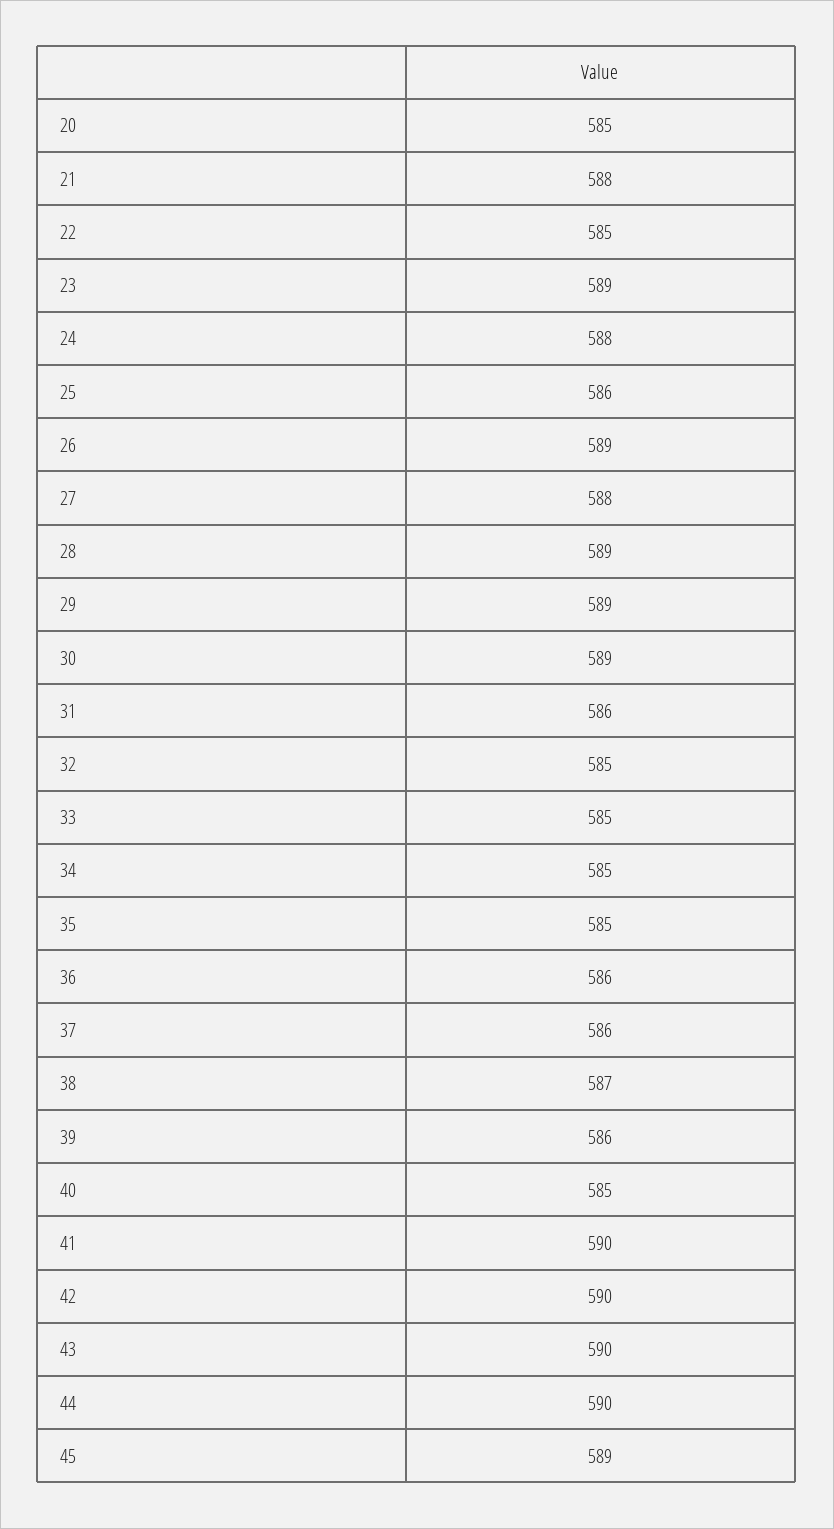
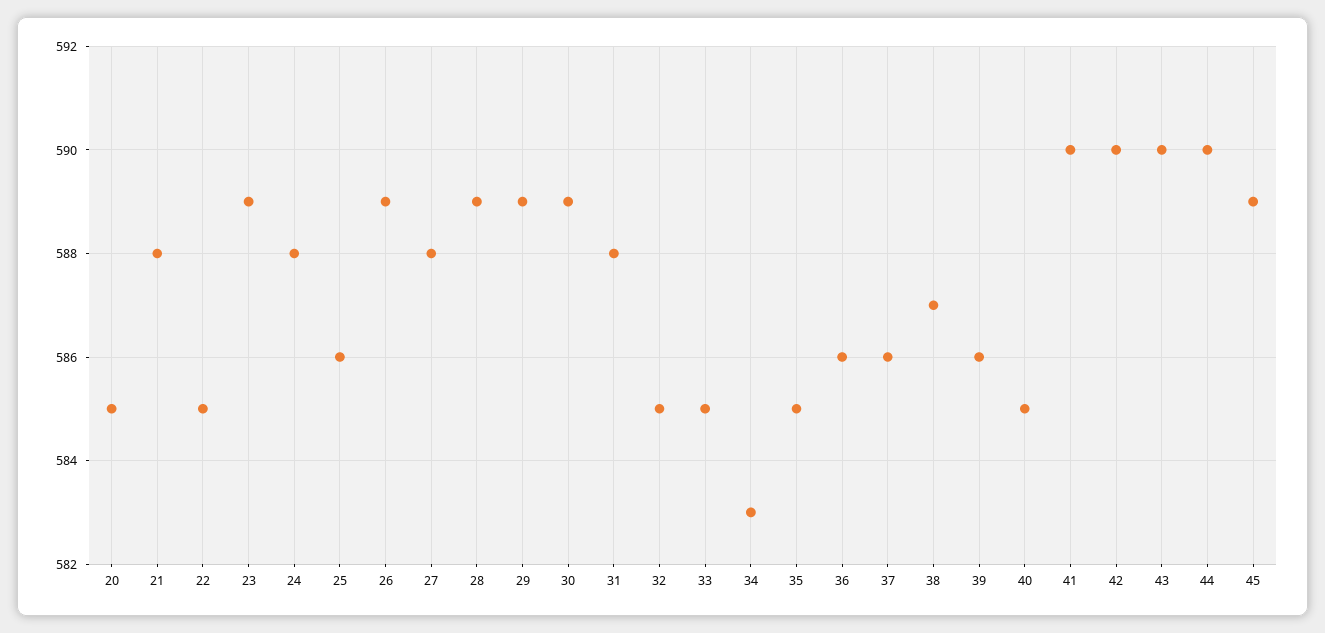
  {
    "20": 585,
    "21": 588,
    "22": 585,
    "23": 589,
    "24": 588,
    "25": 586,
    "26": 589,
    "27": 588,
    "28": 589,
    "29": 589,
    "30": 589,
-   "31": 586,
+   "31": 588,
    "32": 585,
    "33": 585,
-   "34": 585,
+   "34": 583,
    "35": 585,
    "36": 586,
    "37": 586,
    "38": 587,
    "39": 586,
    "40": 585,
    "41": 590,
    "42": 590,
    "43": 590,
    "44": 590,
    "45": 589
  }

